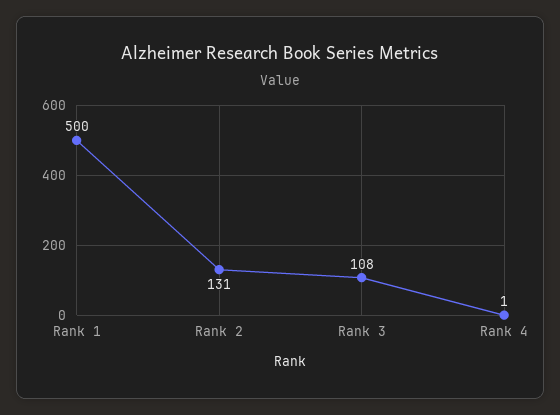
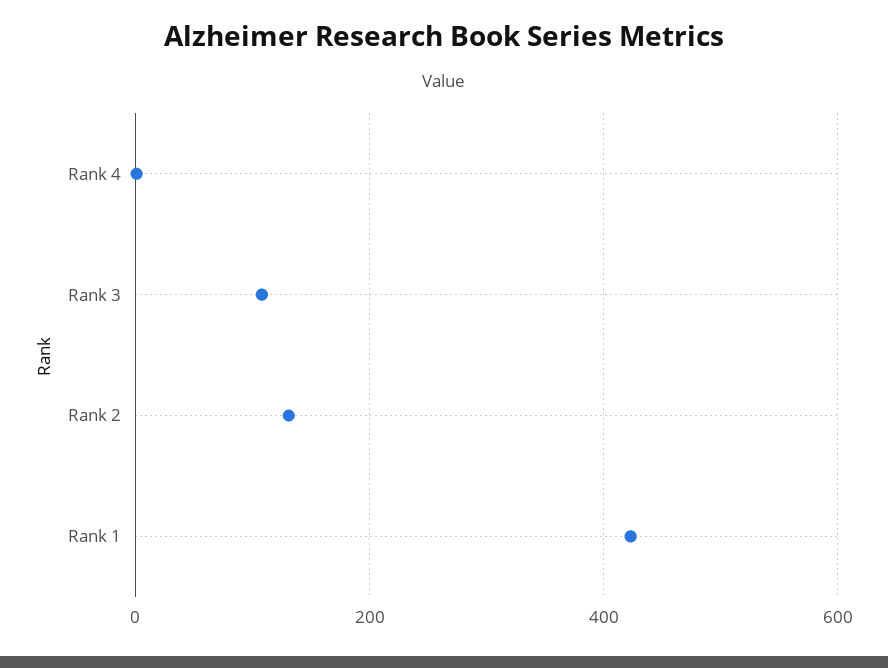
  {
-   "Rank 1": 500,
+   "Rank 1": 420,
    "Rank 2": 131,
    "Rank 3": 108,
    "Rank 4": 1
  }

